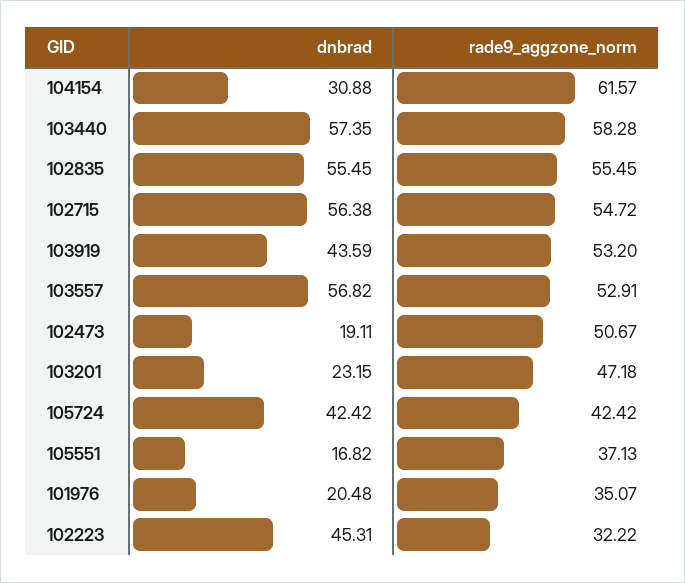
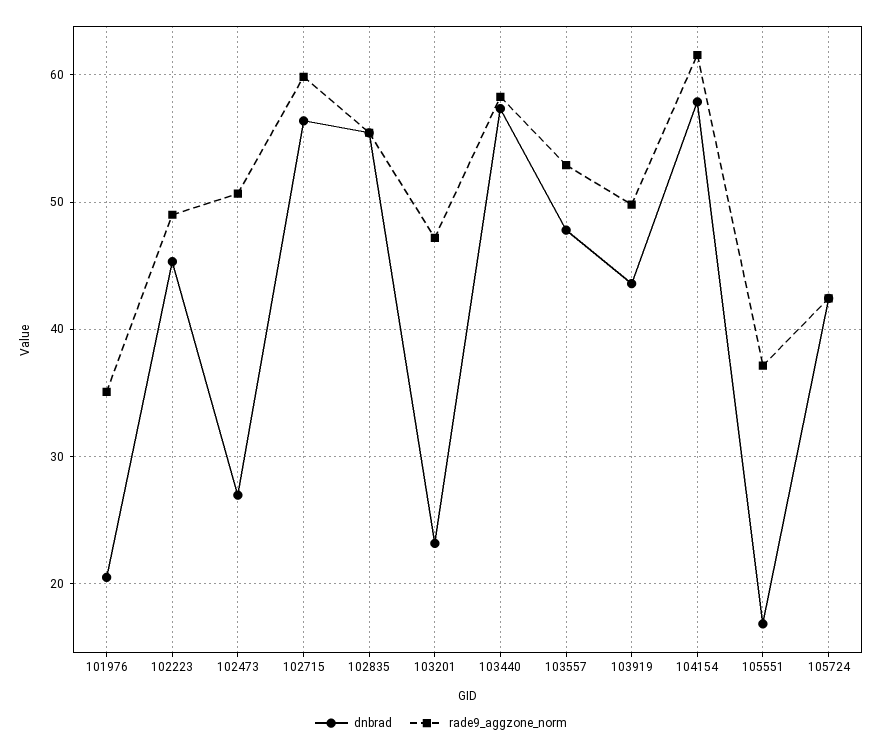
  {
    "dnbrad": {
-     "104154": 30.88,
+     "104154": 58,
      "103440": 57.35,
      "102835": 55.45,
      "102715": 56.38,
      "103919": 43.59,
-     "103557": 56.82,
+     "103557": 48,
-     "102473": 19.11,
+     "102473": 27,
      "103201": 23.15,
      "105724": 42.42,
      "105551": 16.82,
      "101976": 20.48,
      "102223": 45.31
    },
    "rade9_aggzone_norm": {
      "104154": 61.57,
      "103440": 58.28,
      "102835": 55.45,
-     "102715": 54.72,
+     "102715": 60,
-     "103919": 53.2,
+     "103919": 50,
      "103557": 52.91,
      "102473": 50.67,
      "103201": 47.18,
      "105724": 42.42,
      "105551": 37.13,
      "101976": 35.07,
-     "102223": 32.22
+     "102223": 49
    }
  }

